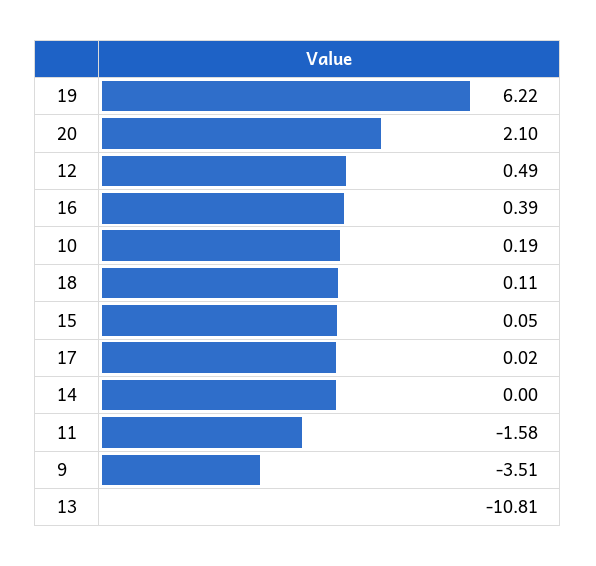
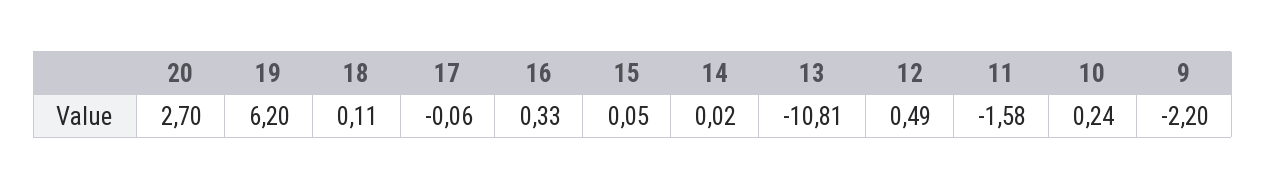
  {
-   "19": 6.22,
+   "19": 6.2,
-   "20": 2.1,
+   "20": 2.7,
    "12": 0.49,
-   "16": 0.39,
+   "16": 0.33,
-   "10": 0.19,
+   "10": 0.24,
    "18": 0.11,
    "15": 0.05,
-   "17": 0.02,
+   "17": -0.06,
-   "14": 0,
+   "14": 0.02,
    "11": -1.58,
-   "9": -3.51,
+   "9": -2.2,
    "13": -10.81
  }

